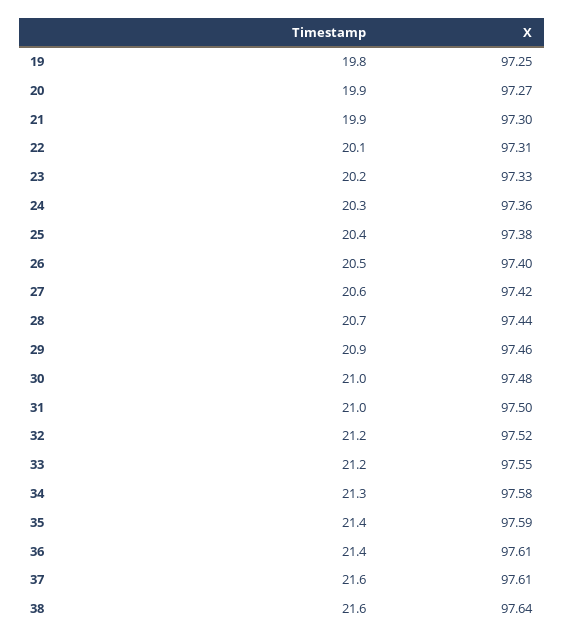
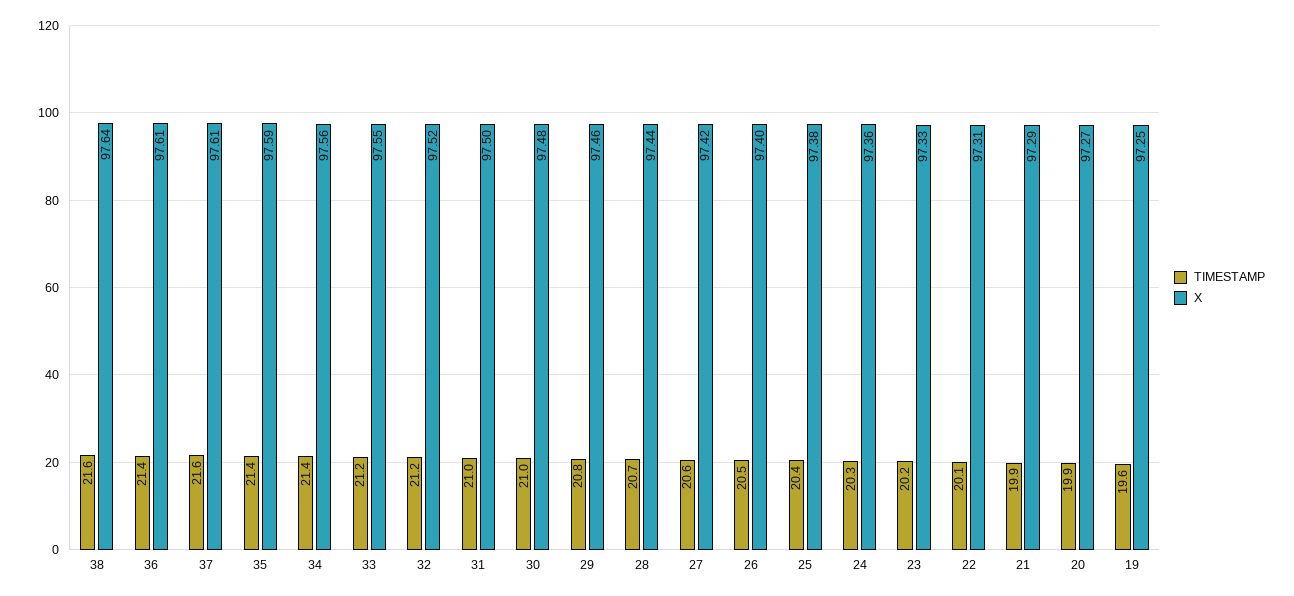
  {
    "Timestamp": {
-     "19": 19.8,
+     "19": 19.6,
      "20": 19.9,
      "21": 19.9,
      "22": 20.1,
      "23": 20.2,
      "24": 20.3,
      "25": 20.4,
      "26": 20.5,
      "27": 20.6,
      "28": 20.7,
-     "29": 20.9,
+     "29": 20.8,
      "30": 21,
      "31": 21,
      "32": 21.2,
      "33": 21.2,
-     "34": 21.3,
+     "34": 21.4,
      "35": 21.4,
      "36": 21.4,
      "37": 21.6,
      "38": 21.6
    },
    "X": {
      "19": 97.25,
      "20": 97.27,
-     "21": 97.3,
+     "21": 97.29,
      "22": 97.31,
      "23": 97.33,
      "24": 97.36,
      "25": 97.38,
      "26": 97.4,
      "27": 97.42,
      "28": 97.44,
      "29": 97.46,
      "30": 97.48,
      "31": 97.5,
      "32": 97.52,
      "33": 97.55,
-     "34": 97.58,
+     "34": 97.56,
      "35": 97.59,
      "36": 97.61,
      "37": 97.61,
      "38": 97.64
    }
  }

